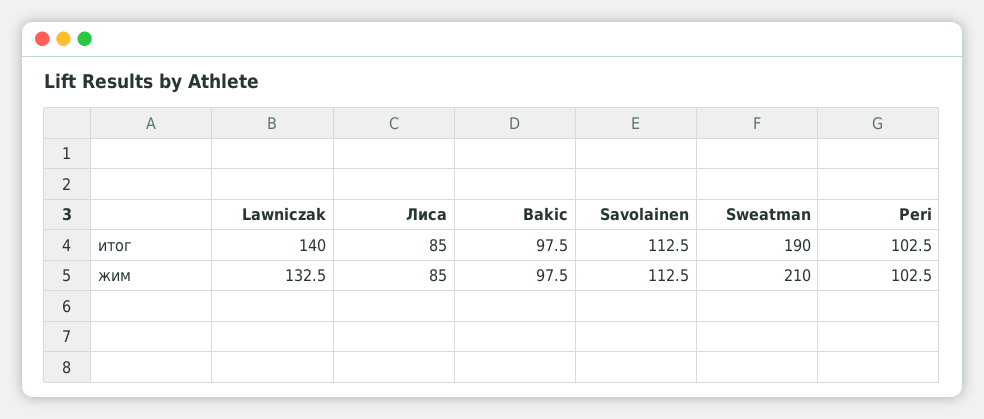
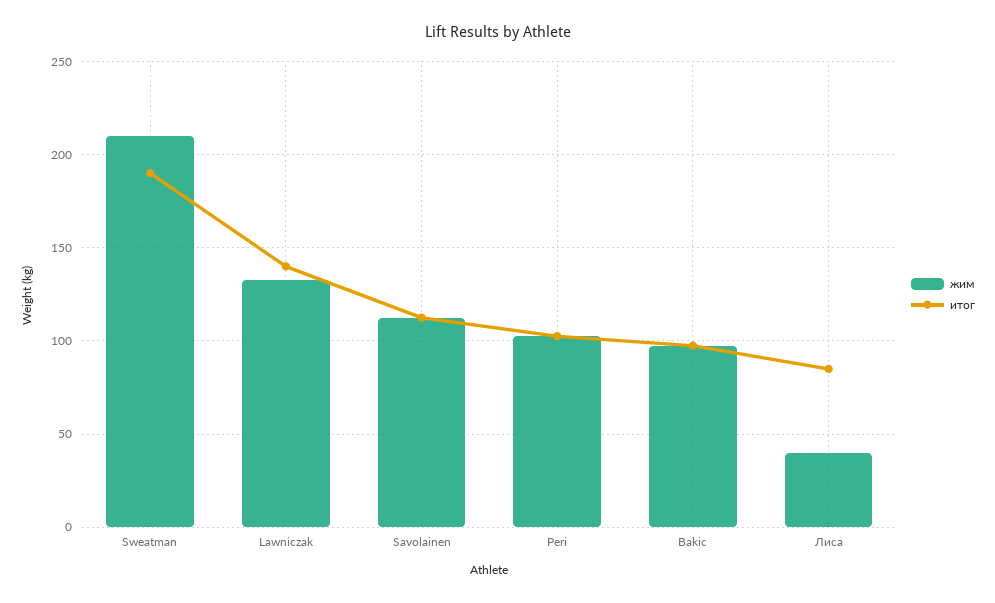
  {
    "итог": {
      "Lawniczak": 140,
      "Лиса": 85,
      "Bakic": 97.5,
      "Savolainen": 112.5,
      "Sweatman": 190,
      "Peri": 102.5
    },
    "жим": {
      "Lawniczak": 132.5,
-     "Лиса": 85,
+     "Лиса": 40,
      "Bakic": 97.5,
      "Savolainen": 112.5,
      "Sweatman": 210,
      "Peri": 102.5
    }
  }

